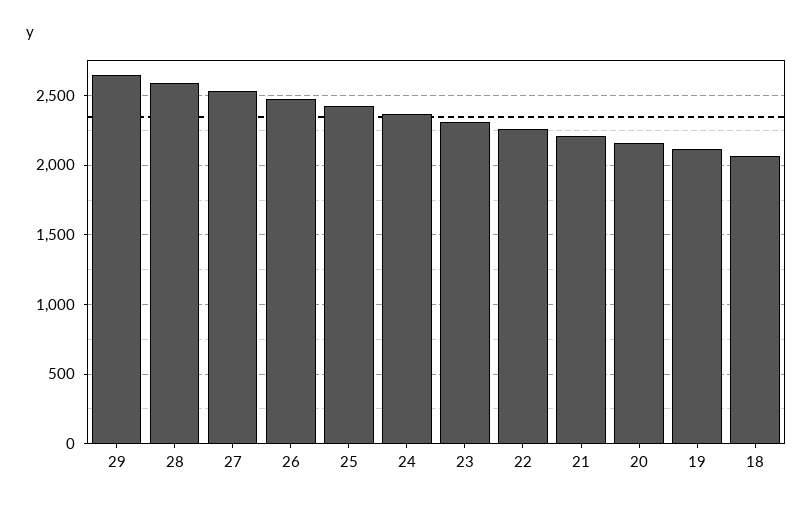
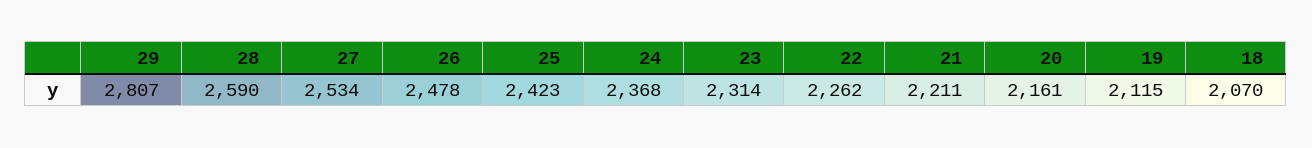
  {
-   "29": 2650,
+   "29": 2807,
    "28": 2590,
    "27": 2534,
    "26": 2478,
    "25": 2423,
    "24": 2368,
    "23": 2314,
    "22": 2262,
    "21": 2211,
    "20": 2161,
    "19": 2115,
    "18": 2070
  }

